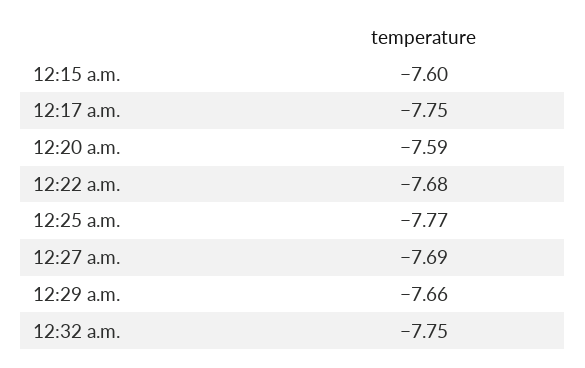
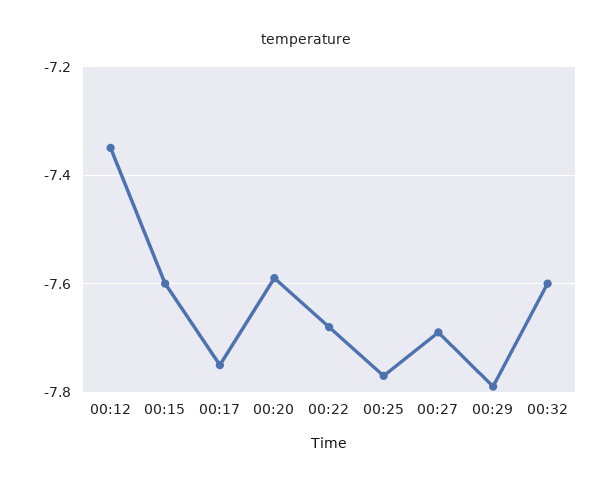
  {
    "12:15 a.m.": -7.6,
    "12:17 a.m.": -7.75,
    "12:20 a.m.": -7.59,
    "12:22 a.m.": -7.68,
    "12:25 a.m.": -7.77,
    "12:27 a.m.": -7.69,
-   "12:29 a.m.": -7.66,
+   "12:29 a.m.": -7.8,
-   "12:32 a.m.": -7.75
+   "12:32 a.m.": -7.6,
+   "00:12": -7.35
  }

